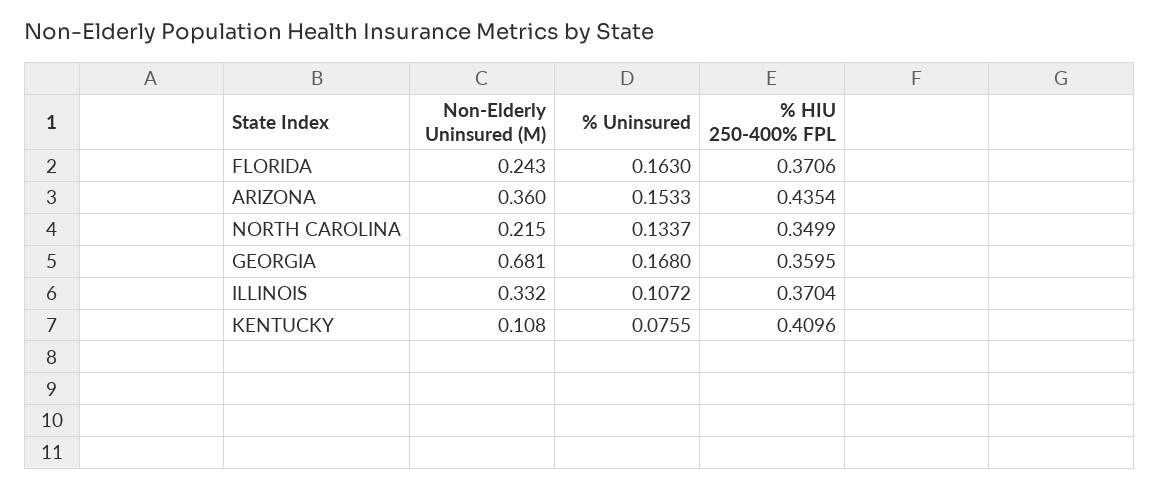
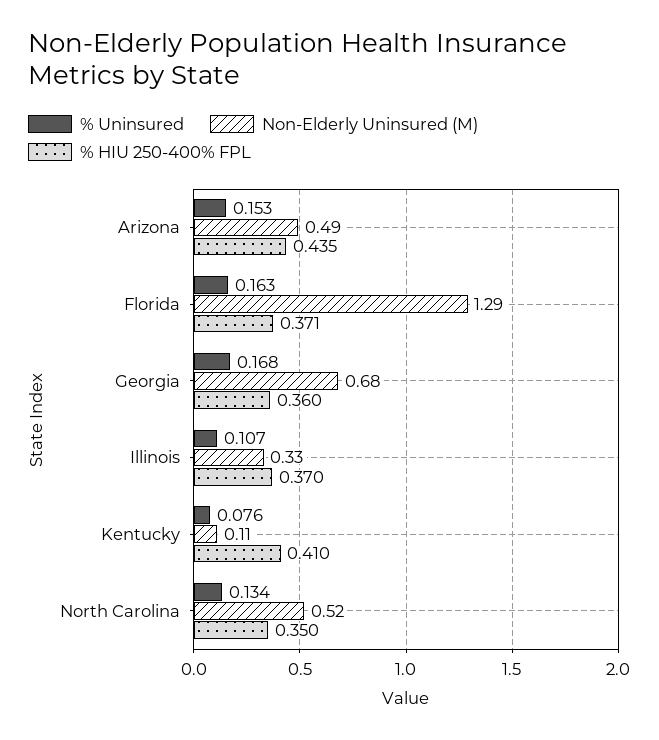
  {
    "Non-Elderly Uninsured (M)": {
-     "FLORIDA": 0.243,
+     "FLORIDA": 1.29,
-     "ARIZONA": 0.36,
+     "ARIZONA": 0.49,
-     "NORTH CAROLINA": 0.215,
+     "NORTH CAROLINA": 0.52,
      "GEORGIA": 0.681,
      "ILLINOIS": 0.332,
      "KENTUCKY": 0.108
    },
    "% Uninsured": {
      "FLORIDA": 0.163,
      "ARIZONA": 0.1533,
      "NORTH CAROLINA": 0.1337,
      "GEORGIA": 0.168,
      "ILLINOIS": 0.1072,
      "KENTUCKY": 0.0755
    },
    "% HIU 250-400% FPL": {
      "FLORIDA": 0.3706,
      "ARIZONA": 0.4354,
      "NORTH CAROLINA": 0.3499,
      "GEORGIA": 0.3595,
      "ILLINOIS": 0.3704,
      "KENTUCKY": 0.4096
    }
  }

